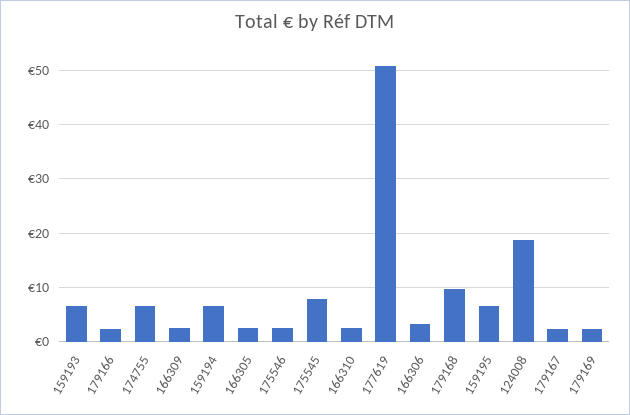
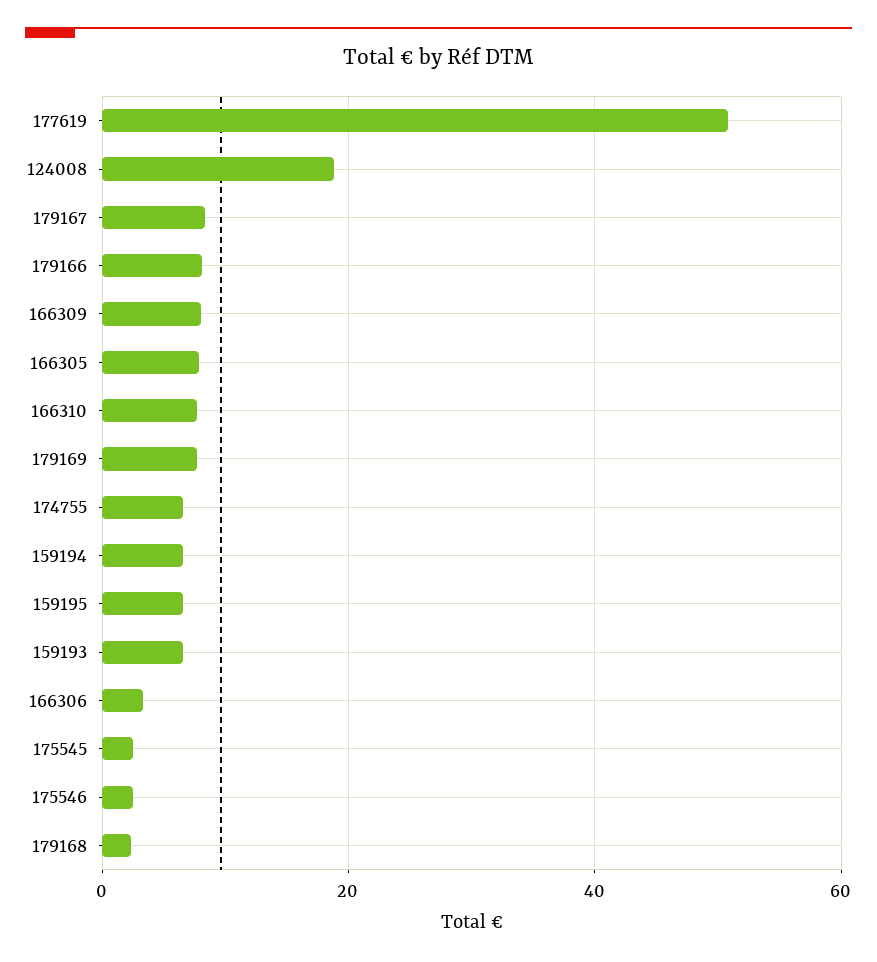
  {
    "159193": 6,
-   "179166": 2,
+   "179166": 8,
    "174755": 6,
-   "166309": 2,
+   "166309": 8,
    "159194": 6,
-   "166305": 2,
+   "166305": 8,
    "175546": 2,
-   "175545": 8,
+   "175545": 2,
-   "166310": 2,
+   "166310": 8,
    "177619": 50,
    "166306": 4,
-   "179168": 10,
+   "179168": 2,
    "159195": 6,
    "124008": 18,
-   "179167": 2,
+   "179167": 8,
-   "179169": 2
+   "179169": 8
  }

